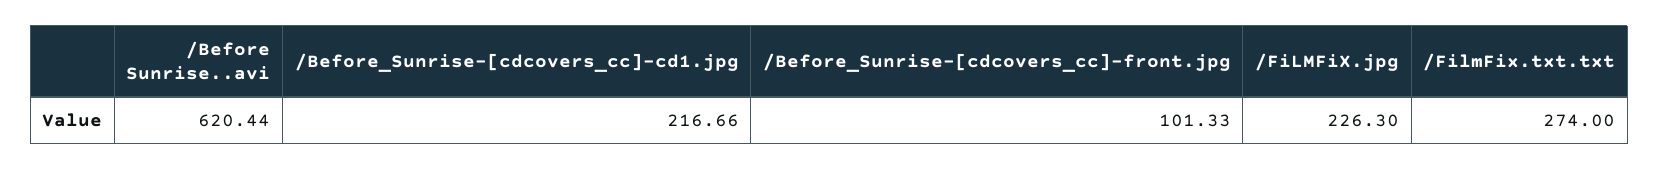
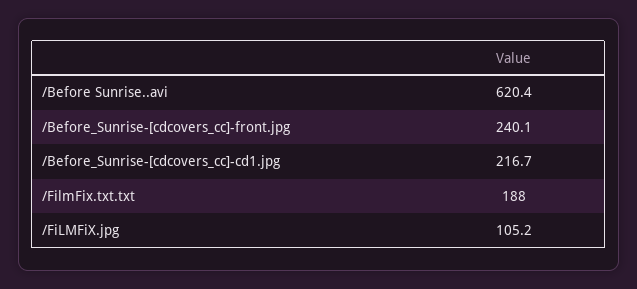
  {
    "/Before Sunrise..avi": 620.44,
    "/Before_Sunrise-[cdcovers_cc]-cd1.jpg": 216.66,
-   "/Before_Sunrise-[cdcovers_cc]-front.jpg": 101.33,
+   "/Before_Sunrise-[cdcovers_cc]-front.jpg": 240.1,
-   "/FiLMFiX.jpg": 226.3,
+   "/FiLMFiX.jpg": 105.2,
-   "/FilmFix.txt.txt": 274
+   "/FilmFix.txt.txt": 188
  }

